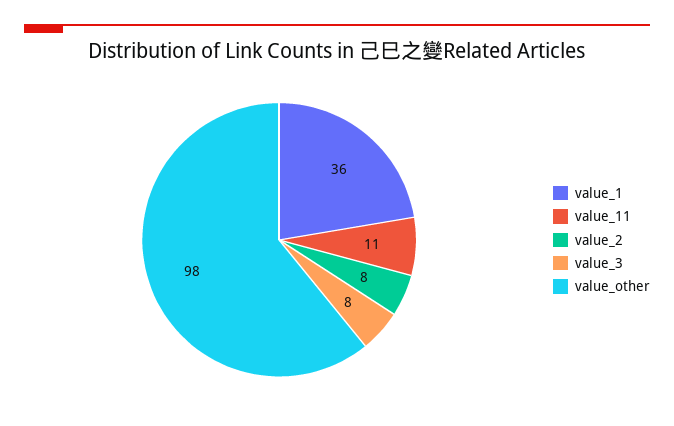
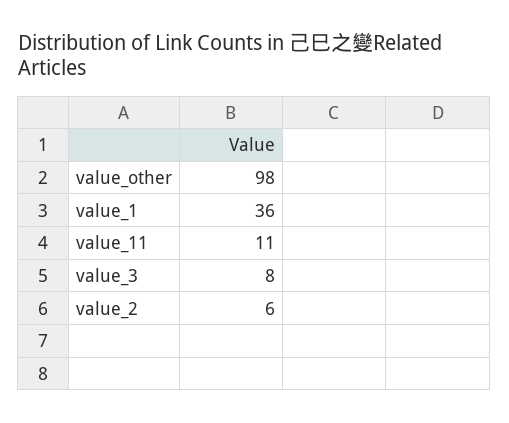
  {
    "value_1": 36,
    "value_11": 11,
-   "value_2": 8,
+   "value_2": 6,
    "value_3": 8,
    "value_other": 98
  }

